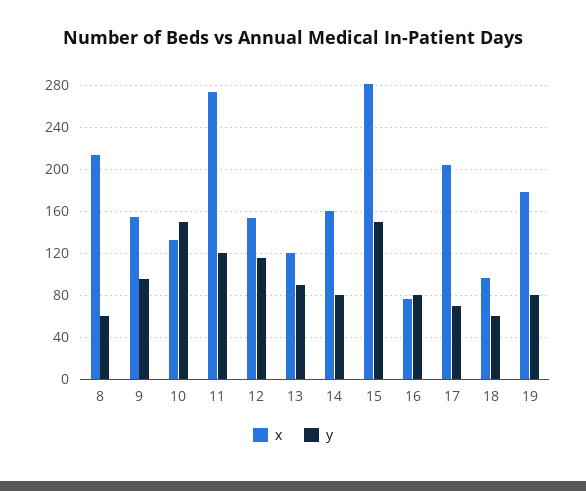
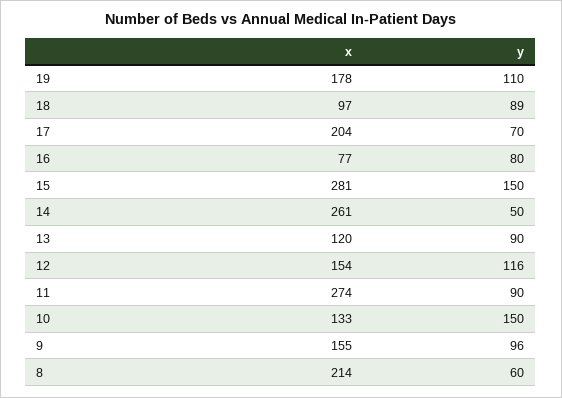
  {
    "x": {
      "8": 214,
      "9": 155,
      "10": 133,
      "11": 274,
      "12": 154,
      "13": 120,
-     "14": 160,
+     "14": 261,
      "15": 281,
      "16": 77,
      "17": 204,
      "18": 97,
      "19": 178
    },
    "y": {
      "8": 60,
      "9": 96,
      "10": 150,
-     "11": 120,
+     "11": 90,
      "12": 116,
      "13": 90,
-     "14": 80,
+     "14": 50,
      "15": 150,
      "16": 80,
      "17": 70,
-     "18": 60,
+     "18": 89,
-     "19": 80
+     "19": 110
    }
  }

